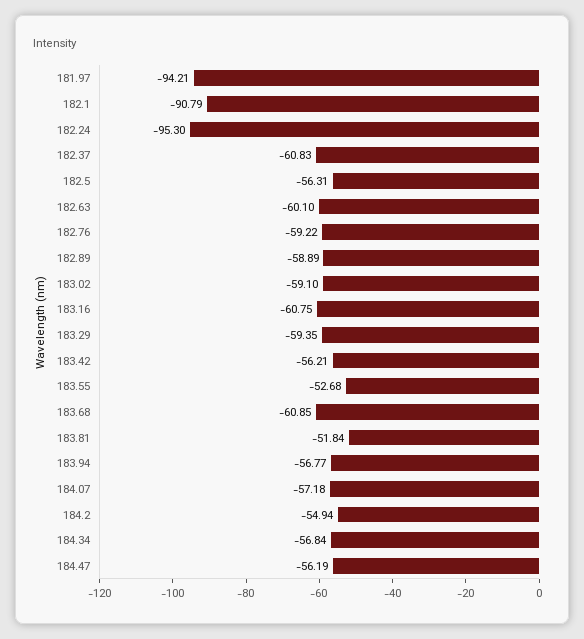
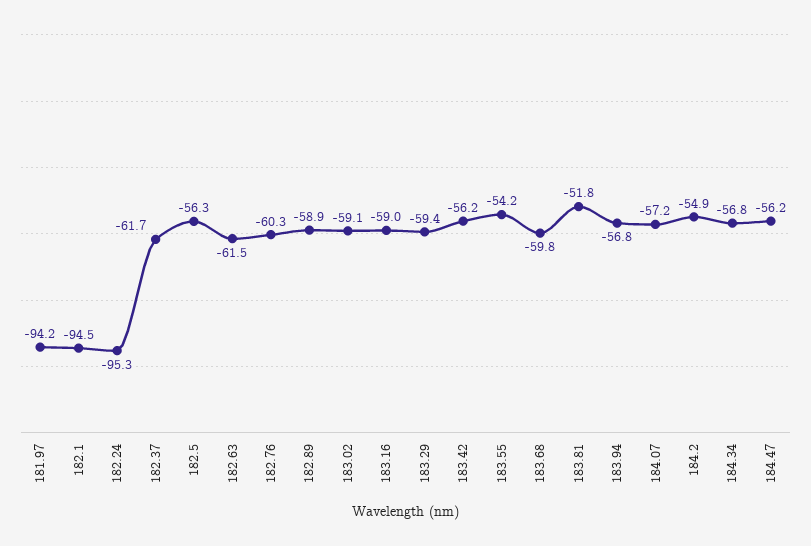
  {
    "181.97": -94.21,
-   "182.1": -90.79,
+   "182.1": -94.5,
    "182.24": -95.3,
-   "182.37": -60.83,
+   "182.37": -61.7,
    "182.5": -56.31,
-   "182.63": -60.1,
+   "182.63": -61.5,
-   "182.76": -59.22,
+   "182.76": -60.3,
    "182.89": -58.89,
    "183.02": -59.1,
-   "183.16": -60.75,
+   "183.16": -59,
    "183.29": -59.35,
    "183.42": -56.21,
-   "183.55": -52.68,
+   "183.55": -54.2,
-   "183.68": -60.85,
+   "183.68": -59.8,
    "183.81": -51.84,
    "183.94": -56.77,
    "184.07": -57.18,
    "184.2": -54.94,
    "184.34": -56.84,
    "184.47": -56.19
  }

